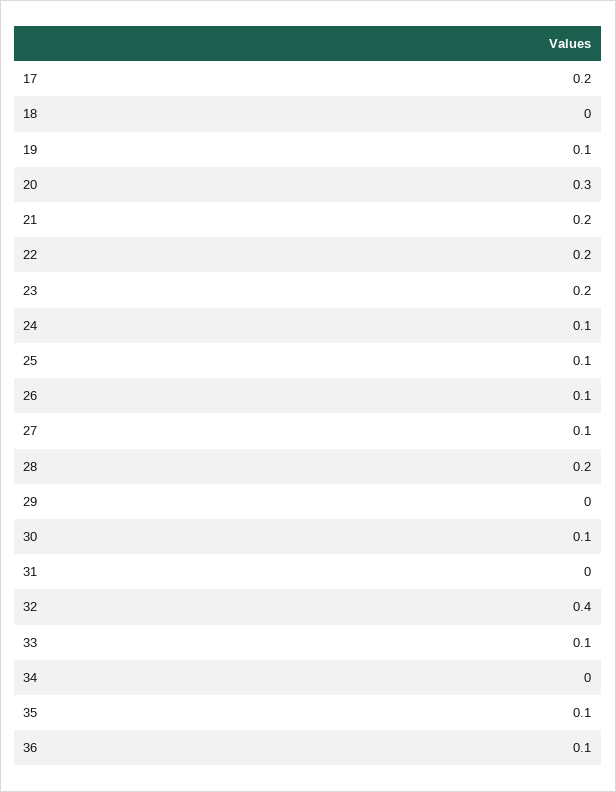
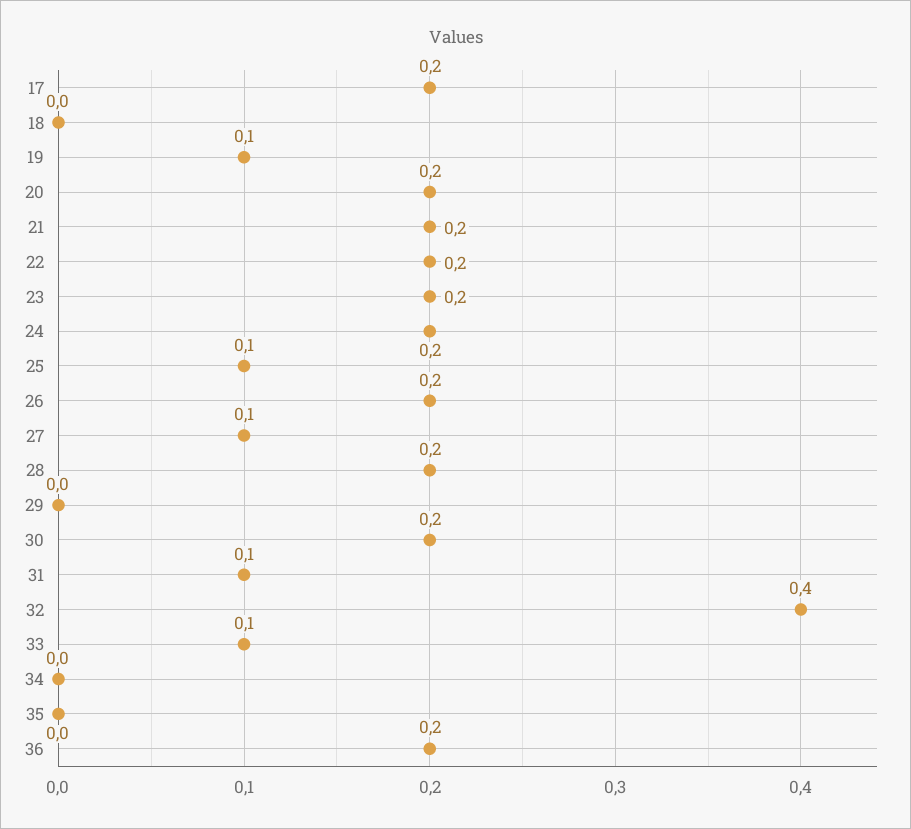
  {
    "17": 0.2,
    "18": 0,
    "19": 0.1,
-   "20": 0.3,
+   "20": 0.2,
    "21": 0.2,
    "22": 0.2,
    "23": 0.2,
-   "24": 0.1,
+   "24": 0.2,
    "25": 0.1,
-   "26": 0.1,
+   "26": 0.2,
    "27": 0.1,
    "28": 0.2,
    "29": 0,
-   "30": 0.1,
+   "30": 0.2,
-   "31": 0,
+   "31": 0.1,
    "32": 0.4,
    "33": 0.1,
    "34": 0,
-   "35": 0.1,
+   "35": 0,
-   "36": 0.1
+   "36": 0.2
  }

